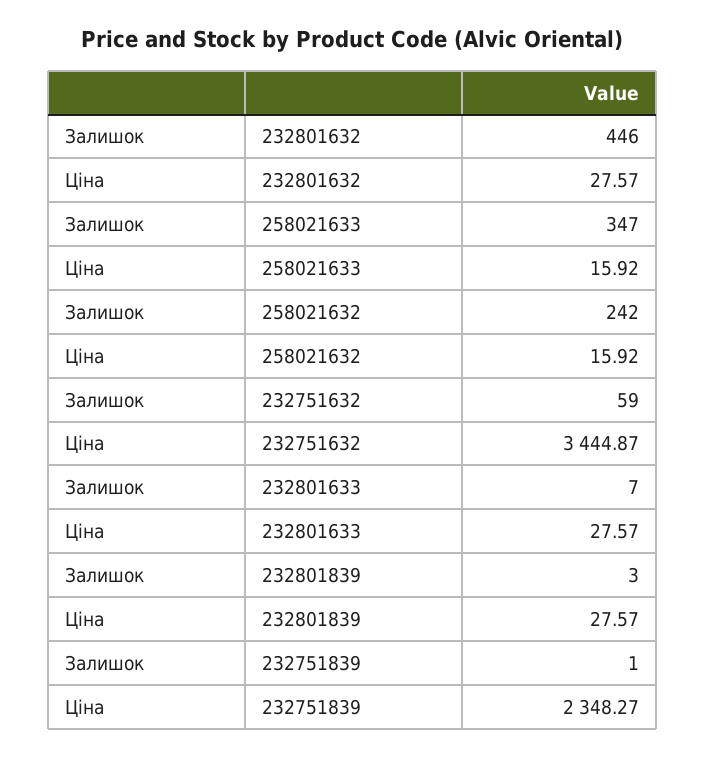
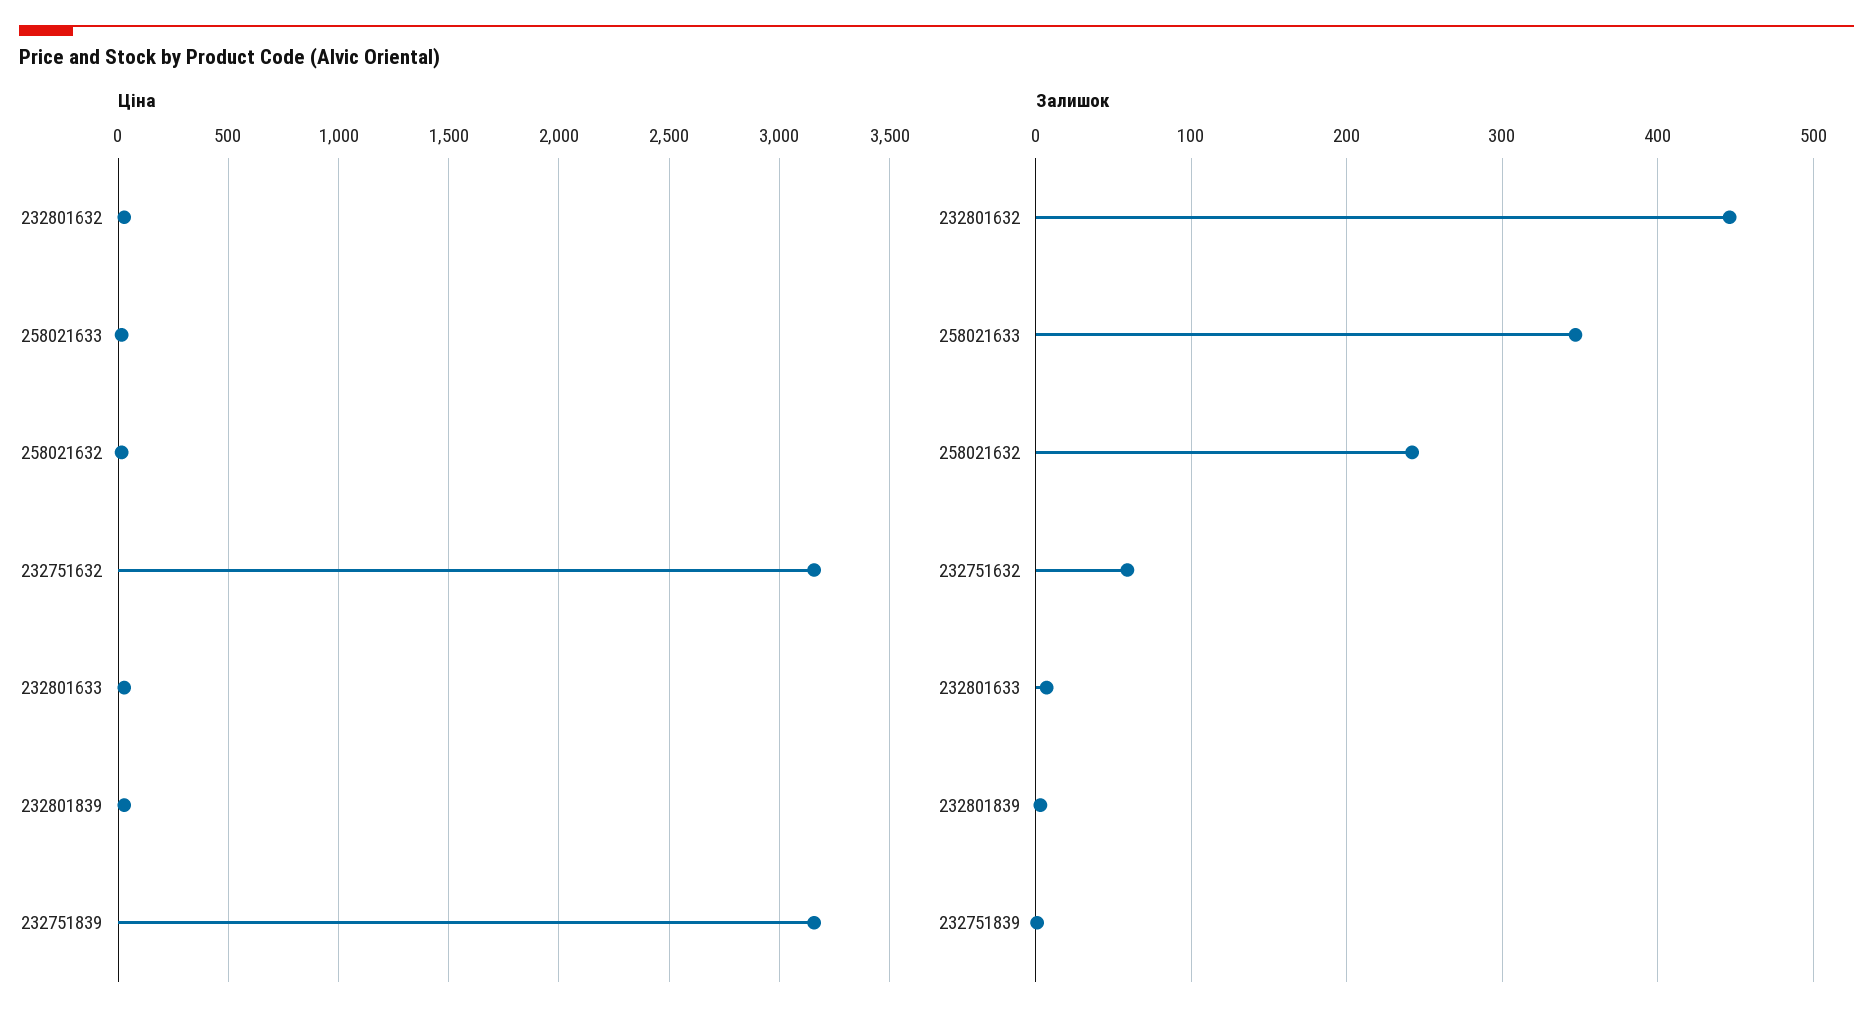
  {
    "Залишок": {
      "232801632": 446,
      "258021633": 347,
      "258021632": 242,
      "232751632": 59,
      "232801633": 7,
      "232801839": 3,
      "232751839": 1
    },
    "Ціна": {
      "232801632": 27.57,
      "258021633": 15.92,
      "258021632": 15.92,
-     "232751632": 3444.87,
+     "232751632": 3150,
      "232801633": 27.57,
      "232801839": 27.57,
-     "232751839": 2348.27
+     "232751839": 3150
    }
  }

